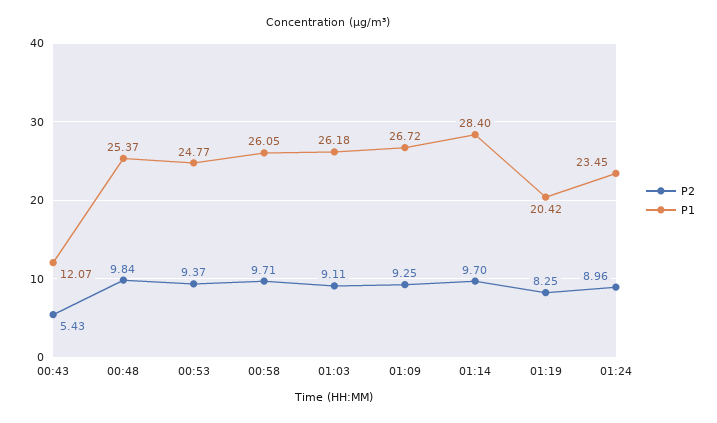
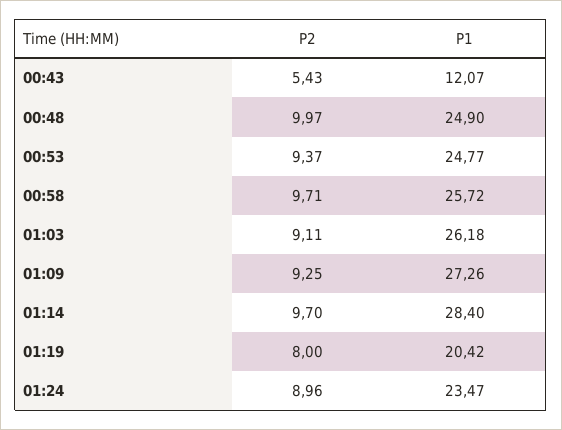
  {
    "P2": {
      "00:43": 5.43,
-     "00:48": 9.84,
+     "00:48": 9.97,
      "00:53": 9.37,
      "00:58": 9.71,
      "01:03": 9.11,
      "01:09": 9.25,
      "01:14": 9.7,
-     "01:19": 8.25,
+     "01:19": 8,
      "01:24": 8.96
    },
    "P1": {
      "00:43": 12.07,
-     "00:48": 25.37,
+     "00:48": 24.9,
      "00:53": 24.77,
-     "00:58": 26.05,
+     "00:58": 25.72,
      "01:03": 26.18,
-     "01:09": 26.72,
+     "01:09": 27.26,
      "01:14": 28.4,
      "01:19": 20.42,
-     "01:24": 23.45
+     "01:24": 23.47
    }
  }

